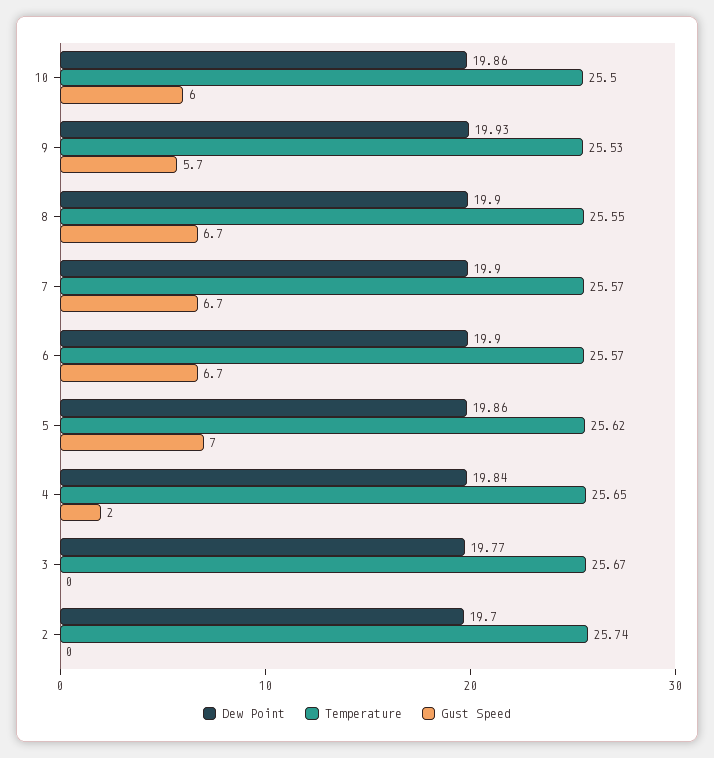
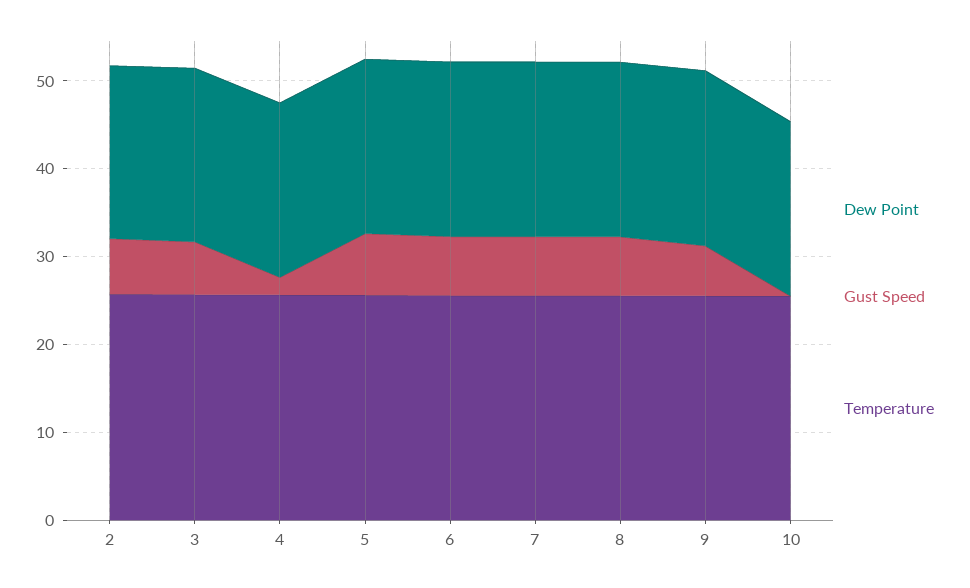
  {
    "Dew Point": {
      "10": 19.86,
      "9": 19.93,
      "8": 19.9,
      "7": 19.9,
      "6": 19.9,
      "5": 19.86,
      "4": 19.84,
      "3": 19.77,
      "2": 19.7
    },
    "Temperature": {
      "10": 25.5,
      "9": 25.53,
      "8": 25.55,
      "7": 25.57,
      "6": 25.57,
      "5": 25.62,
      "4": 25.65,
      "3": 25.67,
      "2": 25.74
    },
    "Gust Speed": {
-     "10": 6,
+     "10": 0,
      "9": 5.7,
      "8": 6.7,
      "7": 6.7,
      "6": 6.7,
      "5": 7,
      "4": 2,
-     "3": 0,
+     "3": 6,
-     "2": 0
+     "2": 6
    }
  }

